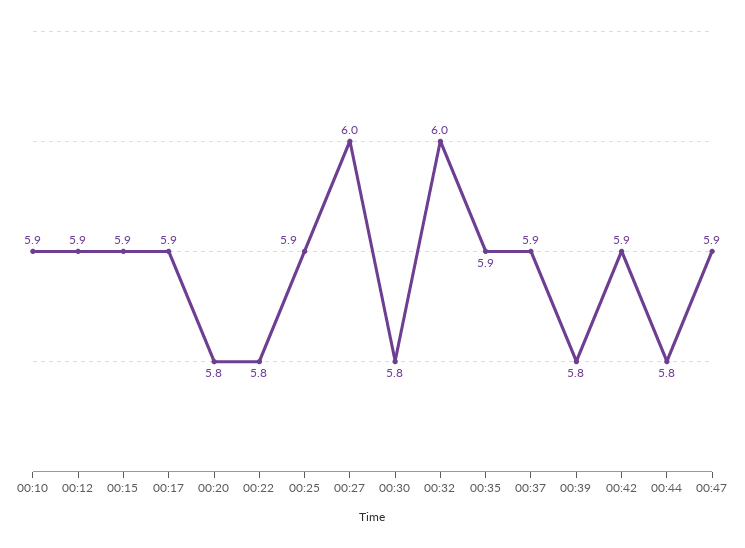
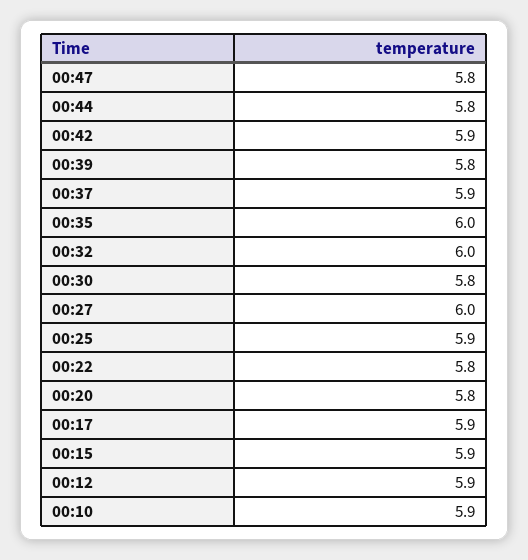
  {
    "00:10": 5.9,
    "00:12": 5.9,
    "00:15": 5.9,
    "00:17": 5.9,
    "00:20": 5.8,
    "00:22": 5.8,
    "00:25": 5.9,
    "00:27": 6,
    "00:30": 5.8,
    "00:32": 6,
-   "00:35": 5.9,
+   "00:35": 6,
    "00:37": 5.9,
    "00:39": 5.8,
    "00:42": 5.9,
    "00:44": 5.8,
-   "00:47": 5.9
+   "00:47": 5.8
  }

